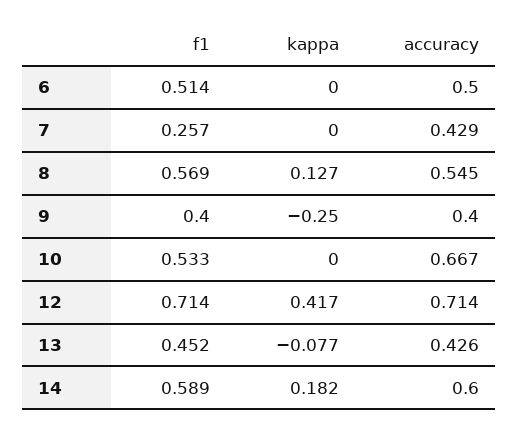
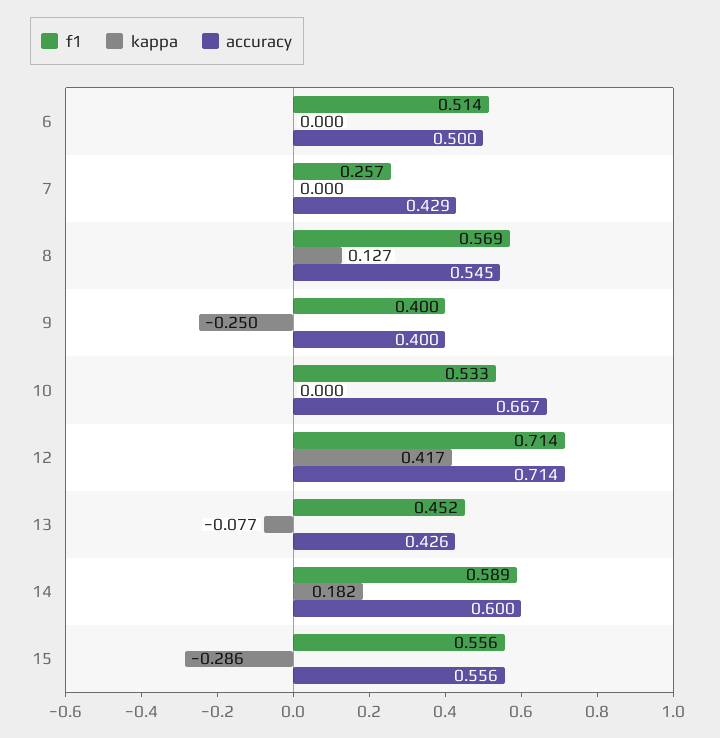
  {
    "f1": {
      "6": 0.514,
      "7": 0.257,
      "8": 0.569,
      "9": 0.4,
      "10": 0.533,
      "12": 0.714,
      "13": 0.452,
-     "14": 0.589
+     "14": 0.589,
+     "15": 0.556
    },
    "kappa": {
      "6": 0,
      "7": 0,
      "8": 0.127,
      "9": -0.25,
      "10": 0,
      "12": 0.417,
      "13": -0.077,
-     "14": 0.182
+     "14": 0.182,
+     "15": -0.286
    },
    "accuracy": {
      "6": 0.5,
      "7": 0.429,
      "8": 0.545,
      "9": 0.4,
      "10": 0.667,
      "12": 0.714,
      "13": 0.426,
-     "14": 0.6
+     "14": 0.6,
+     "15": 0.556
    }
  }

